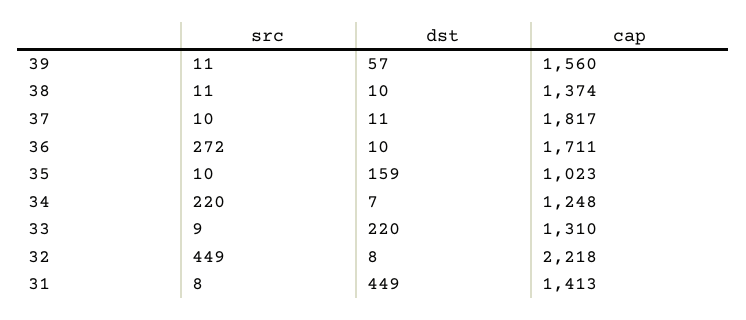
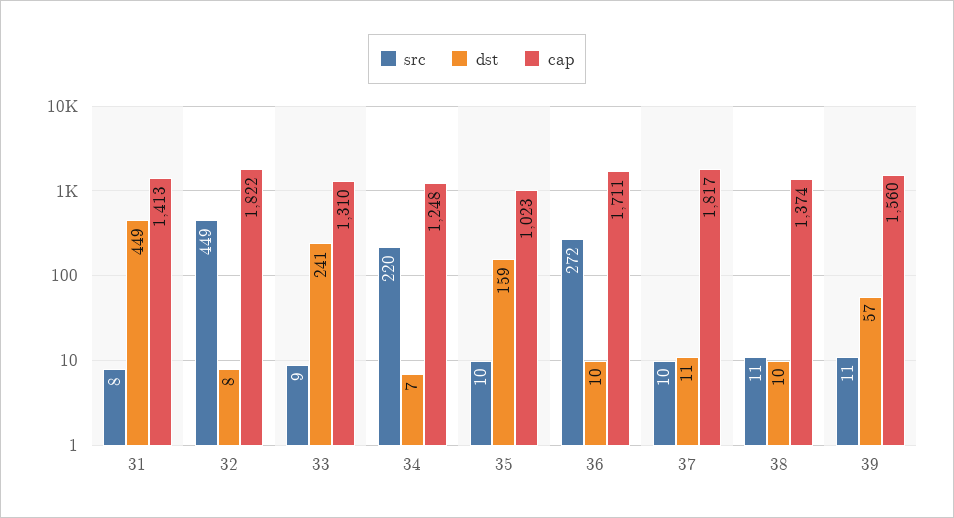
  {
    "src": {
      "39": 11,
      "38": 11,
      "37": 10,
      "36": 272,
      "35": 10,
      "34": 220,
      "33": 9,
      "32": 449,
      "31": 8
    },
    "dst": {
      "39": 57,
      "38": 10,
      "37": 11,
      "36": 10,
      "35": 159,
      "34": 7,
-     "33": 220,
+     "33": 241,
      "32": 8,
      "31": 449
    },
    "cap": {
      "39": 1560,
      "38": 1374,
      "37": 1817,
      "36": 1711,
      "35": 1023,
      "34": 1248,
      "33": 1310,
-     "32": 2218,
+     "32": 1822,
      "31": 1413
    }
  }

